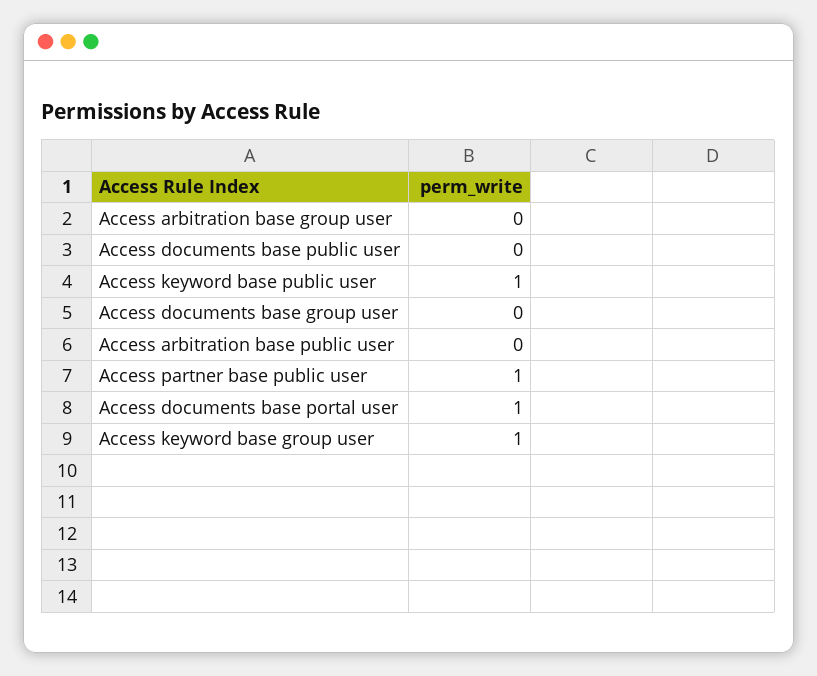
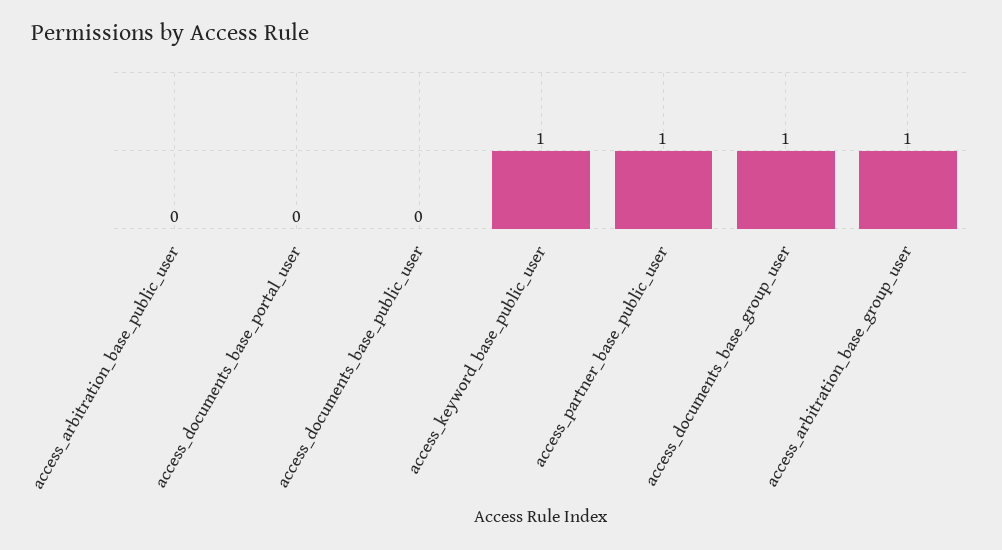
  {
-   "Access arbitration base group user": 0,
+   "Access arbitration base group user": 1,
    "Access documents base public user": 0,
    "Access keyword base public user": 1,
-   "Access documents base group user": 0,
+   "Access documents base group user": 1,
    "Access arbitration base public user": 0,
    "Access partner base public user": 1,
-   "Access documents base portal user": 1,
+   "Access documents base portal user": 0
-   "Access keyword base group user": 1
  }

